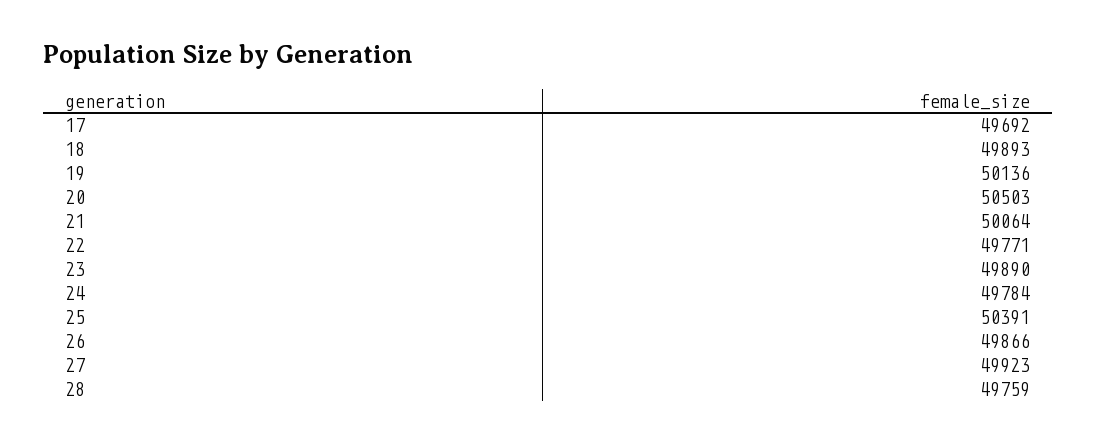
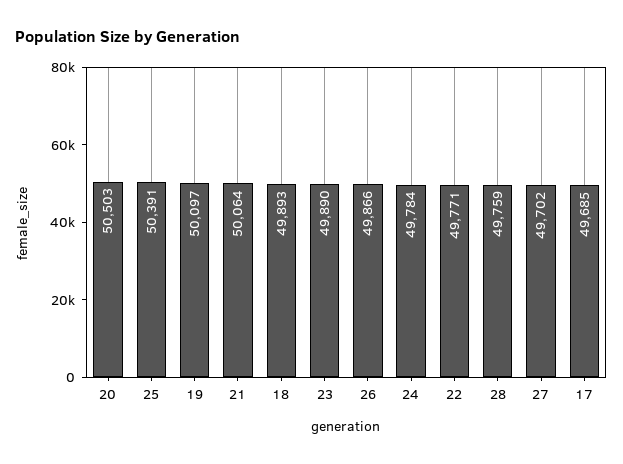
  {
-   "17": 49692,
+   "17": 49685,
    "18": 49893,
-   "19": 50136,
+   "19": 50097,
    "20": 50503,
    "21": 50064,
    "22": 49771,
    "23": 49890,
    "24": 49784,
    "25": 50391,
    "26": 49866,
-   "27": 49923,
+   "27": 49702,
    "28": 49759
  }

